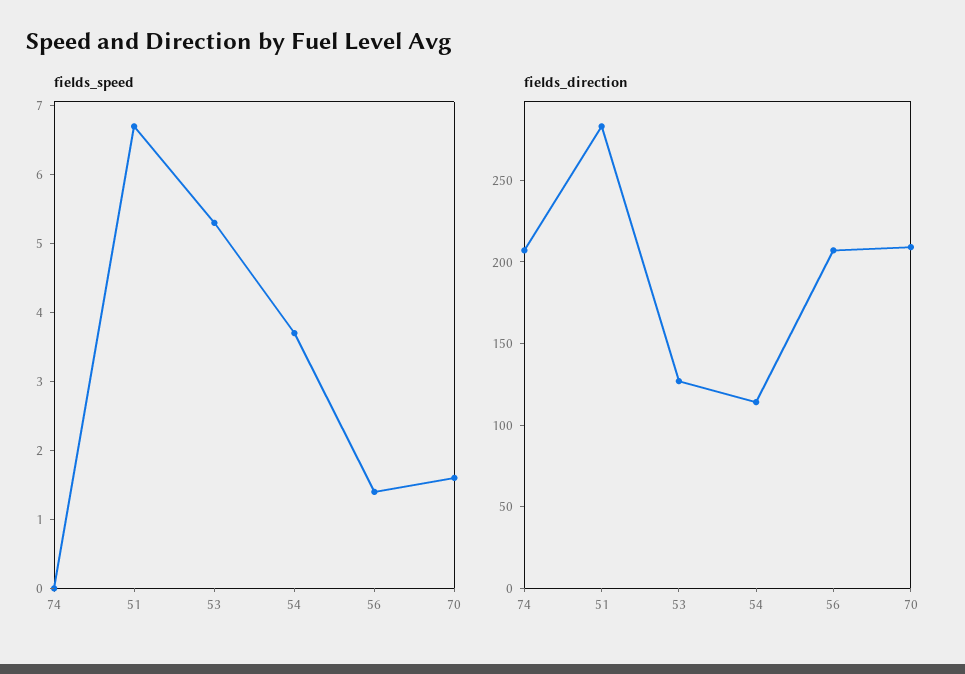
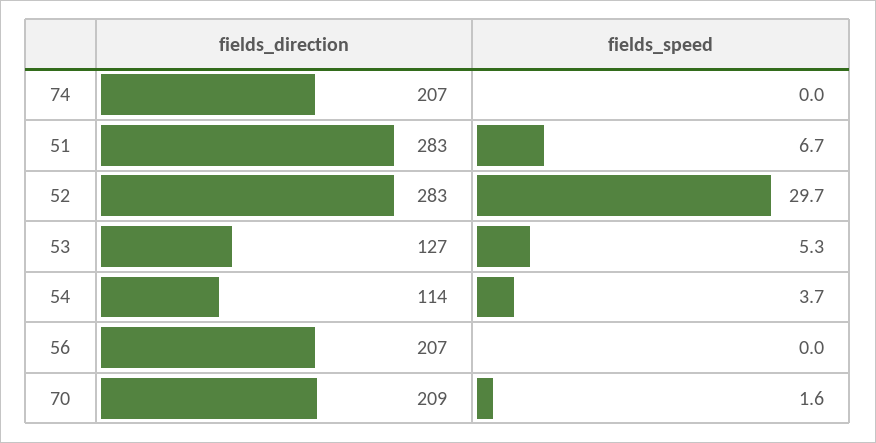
  {
    "fields_speed": {
      "74": 0,
      "51": 6.7,
      "53": 5.3,
      "54": 3.7,
-     "56": 1.5,
+     "56": 0,
-     "70": 1.6
+     "70": 1.6,
+     "52": 29.7
    },
    "fields_direction": {
      "74": 207,
      "51": 283,
      "53": 127,
      "54": 114,
      "56": 207,
-     "70": 209
+     "70": 209,
+     "52": 283
    }
  }

